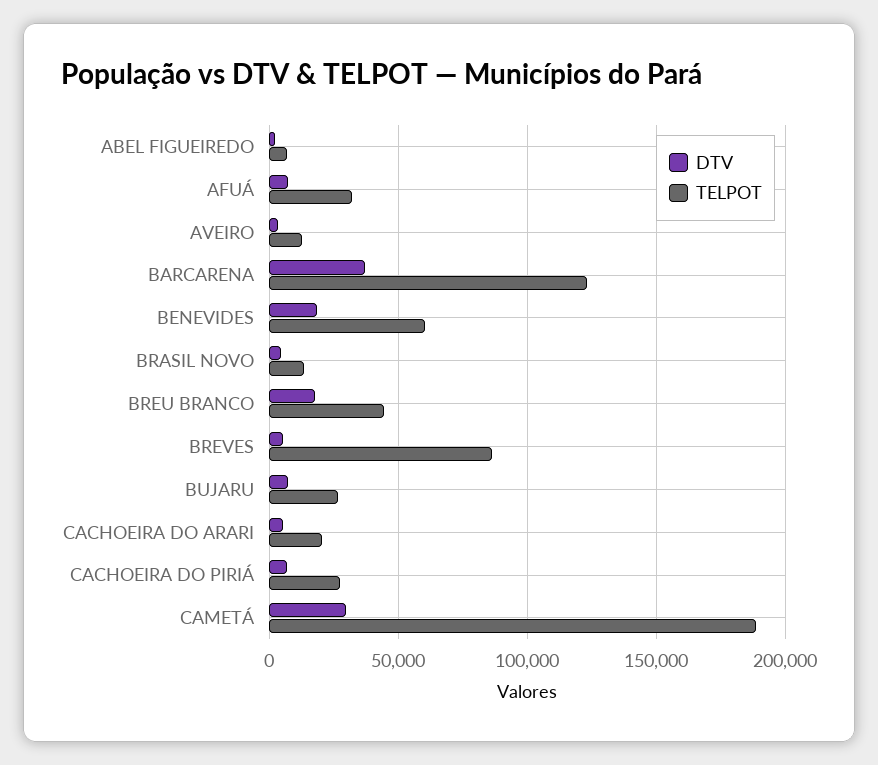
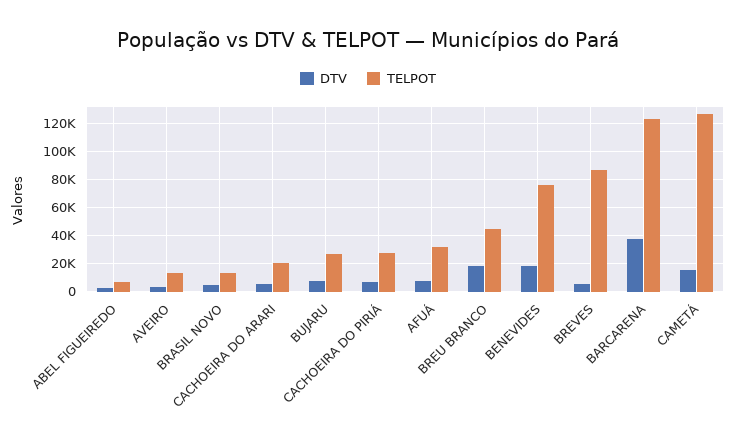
  {
    "DTV": {
      "ABEL FIGUEIREDO": 0,
      "AFUÁ": 5000,
      "AVEIRO": 5000,
      "BARCARENA": 35000,
      "BENEVIDES": 20000,
      "BRASIL NOVO": 5000,
      "BREU BRANCO": 20000,
      "BREVES": 5000,
      "BUJARU": 5000,
      "CACHOEIRA DO ARARI": 5000,
      "CACHOEIRA DO PIRIÁ": 5000,
-     "CAMETÁ": 30000
+     "CAMETÁ": 15000
    },
    "TELPOT": {
      "ABEL FIGUEIREDO": 5000,
      "AFUÁ": 30000,
      "AVEIRO": 15000,
      "BARCARENA": 125000,
-     "BENEVIDES": 60000,
+     "BENEVIDES": 75000,
      "BRASIL NOVO": 15000,
      "BREU BRANCO": 45000,
      "BREVES": 85000,
      "BUJARU": 25000,
      "CACHOEIRA DO ARARI": 20000,
      "CACHOEIRA DO PIRIÁ": 30000,
-     "CAMETÁ": 190000
+     "CAMETÁ": 125000
    }
  }

